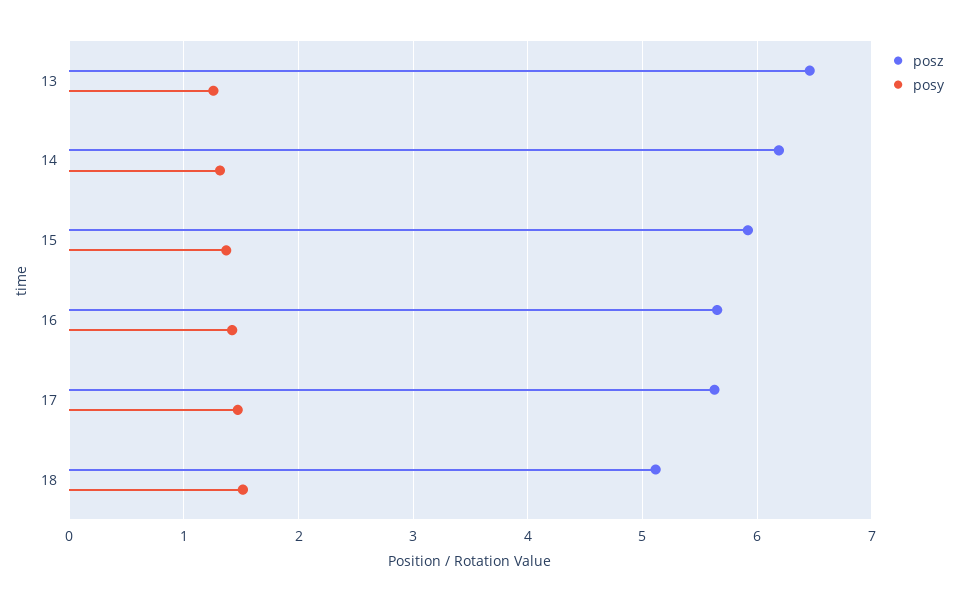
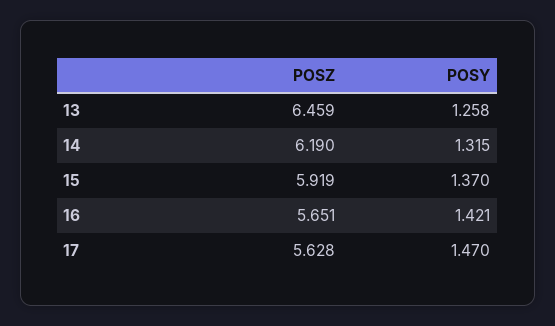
  {
    "posz": {
      "13": 6.459,
      "14": 6.19,
      "15": 5.919,
      "16": 5.651,
-     "17": 5.628,
+     "17": 5.628
-     "18": 5.1
    },
    "posy": {
      "13": 1.258,
      "14": 1.315,
      "15": 1.37,
      "16": 1.421,
-     "17": 1.47,
+     "17": 1.47
-     "18": 1.5
    }
  }

